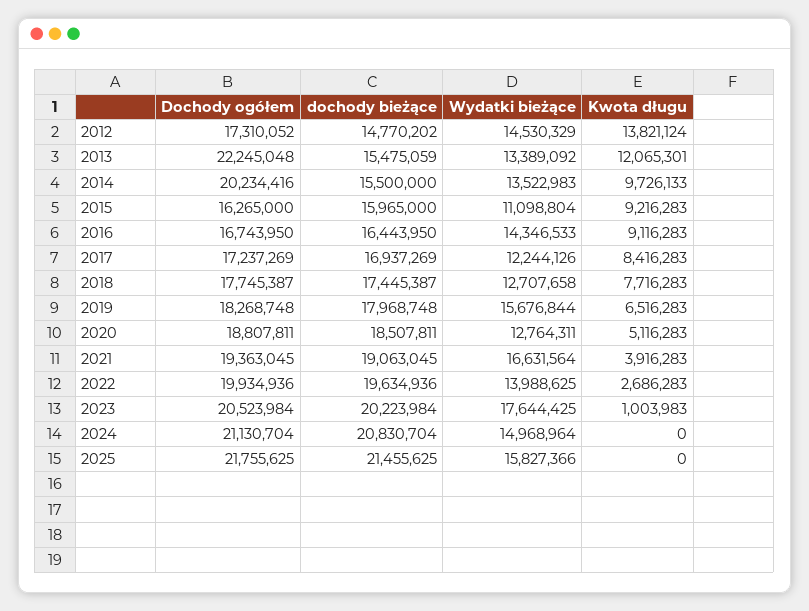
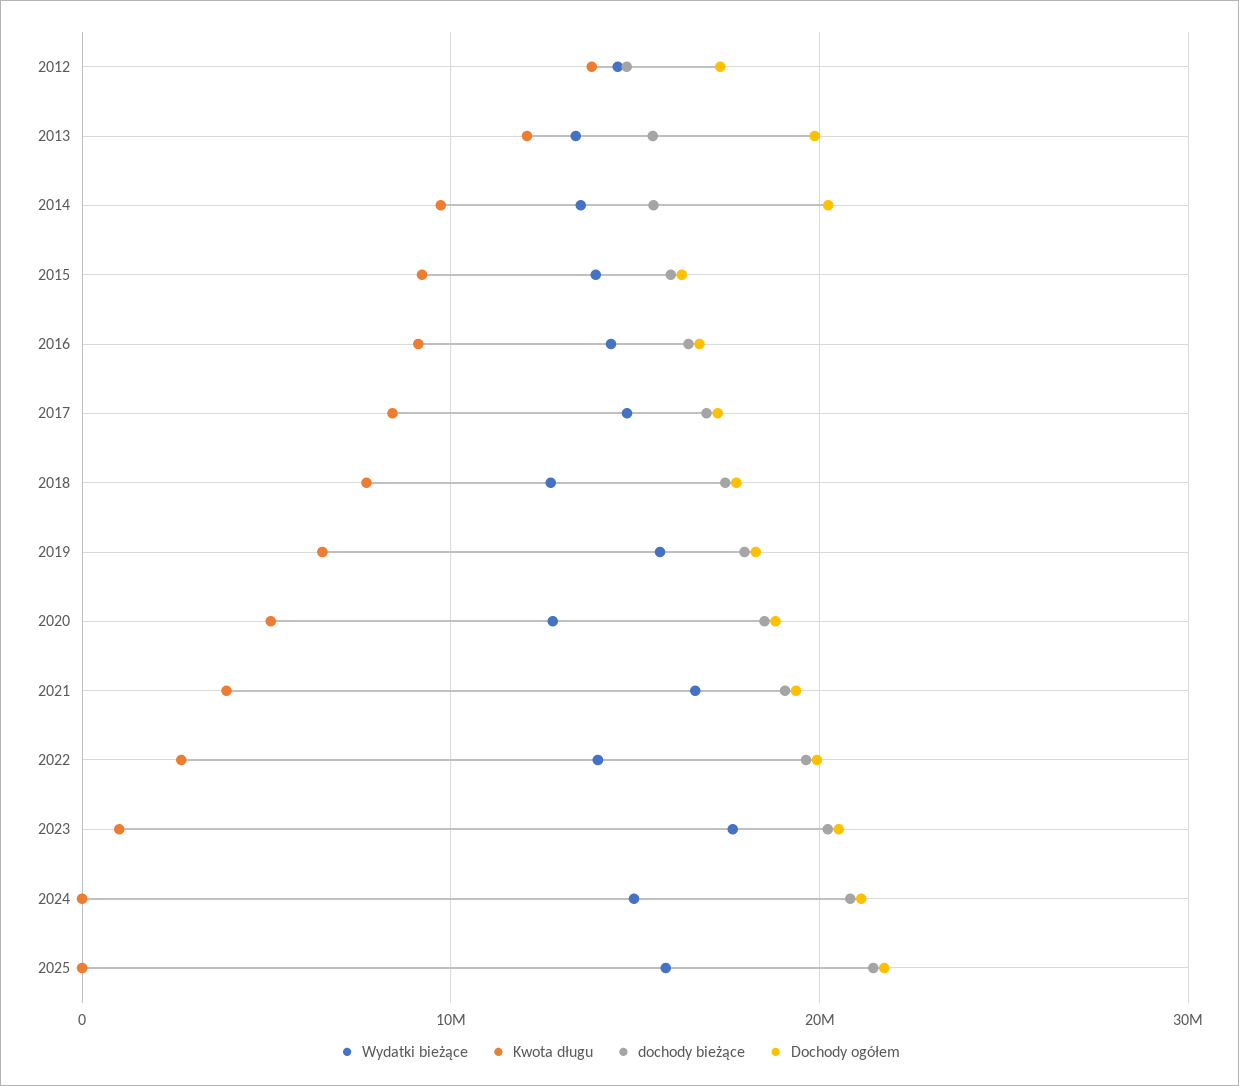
  {
    "Dochody ogółem": {
      "2012": 17310052,
-     "2013": 22245048,
+     "2013": 20000000,
      "2014": 20234416,
      "2015": 16265000,
      "2016": 16743950,
      "2017": 17237269,
      "2018": 17745387,
      "2019": 18268748,
      "2020": 18807811,
      "2021": 19363045,
      "2022": 19934936,
      "2023": 20523984,
      "2024": 21130704,
      "2025": 21755625
    },
    "dochody bieżące": {
      "2012": 14770202,
      "2013": 15475059,
      "2014": 15500000,
      "2015": 15965000,
      "2016": 16443950,
      "2017": 16937269,
      "2018": 17445387,
      "2019": 17968748,
      "2020": 18507811,
      "2021": 19063045,
      "2022": 19634936,
      "2023": 20223984,
      "2024": 20830704,
      "2025": 21455625
    },
    "Wydatki bieżące": {
      "2012": 14530329,
      "2013": 13389092,
      "2014": 13522983,
-     "2015": 11098804,
+     "2015": 14000000,
      "2016": 14346533,
-     "2017": 12244126,
+     "2017": 15000000,
      "2018": 12707658,
      "2019": 15676844,
      "2020": 12764311,
      "2021": 16631564,
      "2022": 13988625,
      "2023": 17644425,
      "2024": 14968964,
      "2025": 15827366
    },
    "Kwota długu": {
      "2012": 13821124,
      "2013": 12065301,
      "2014": 9726133,
      "2015": 9216283,
      "2016": 9116283,
      "2017": 8416283,
      "2018": 7716283,
      "2019": 6516283,
      "2020": 5116283,
      "2021": 3916283,
      "2022": 2686283,
      "2023": 1003983,
      "2024": 0,
      "2025": 0
    }
  }

